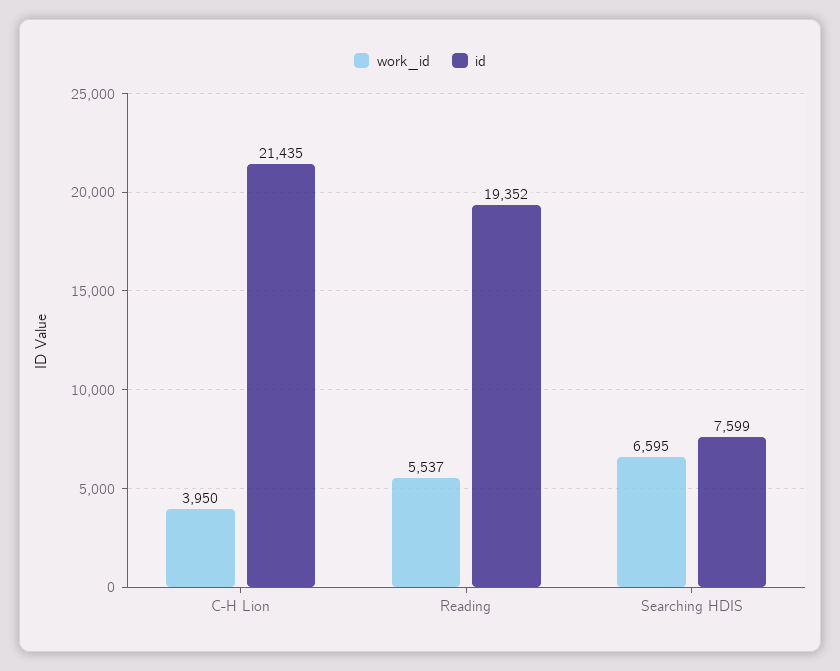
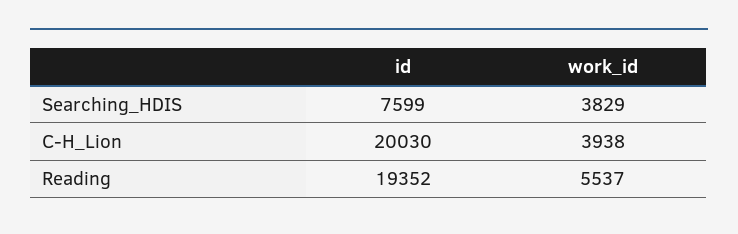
  {
    "work_id": {
-     "C-H Lion": 3950,
+     "C-H Lion": 3938,
      "Reading": 5537,
-     "Searching HDIS": 6595
+     "Searching HDIS": 3829
    },
    "id": {
-     "C-H Lion": 21435,
+     "C-H Lion": 20030,
      "Reading": 19352,
      "Searching HDIS": 7599
    }
  }

